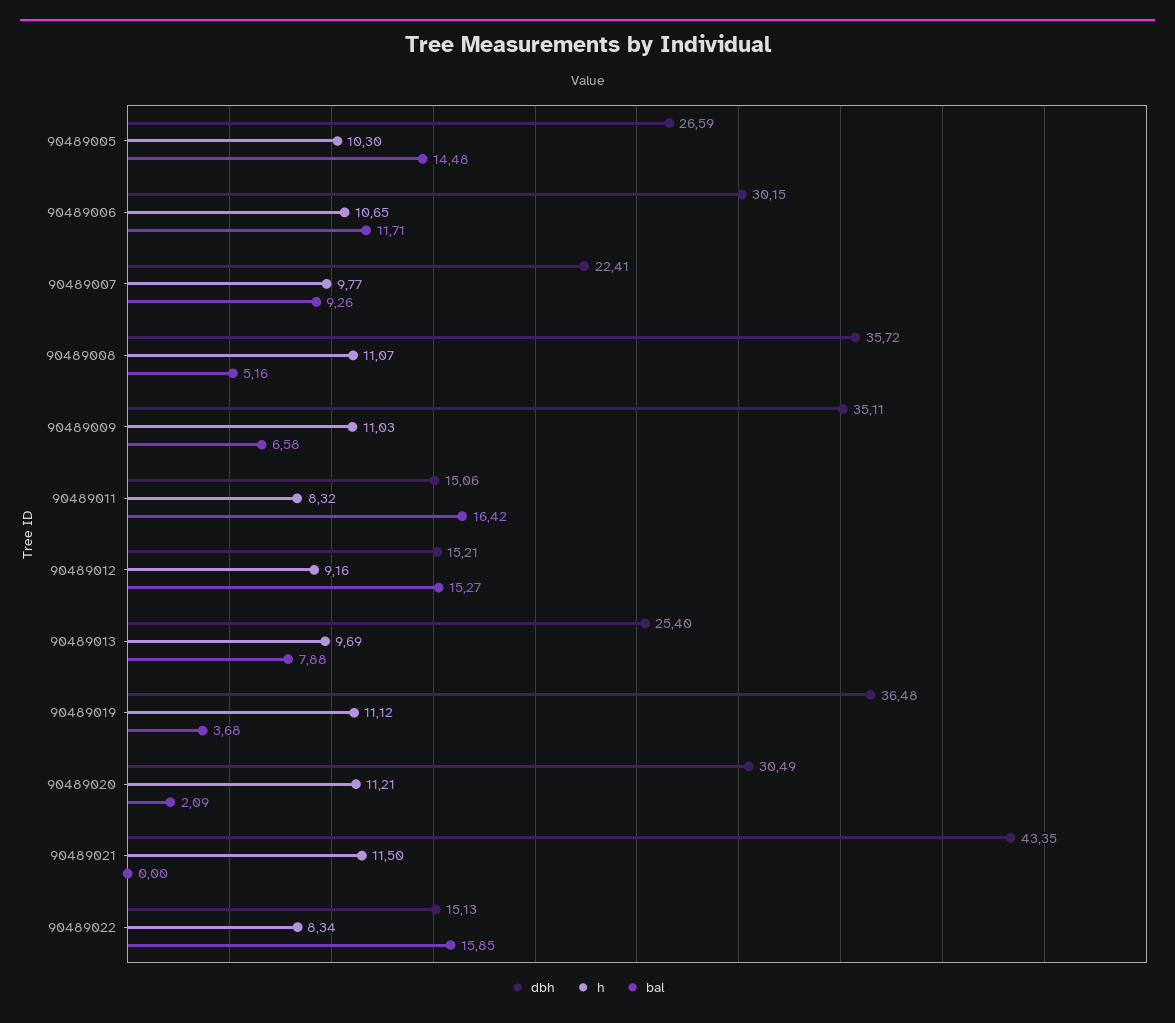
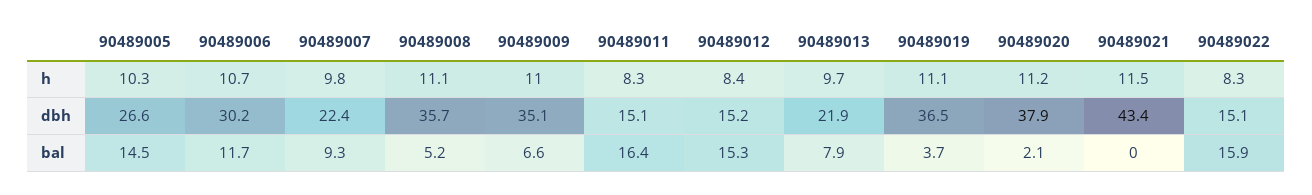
  {
    "dbh": {
      "90489005": 26.59,
      "90489006": 30.15,
      "90489007": 22.41,
      "90489008": 35.72,
      "90489009": 35.11,
      "90489011": 15.06,
      "90489012": 15.21,
-     "90489013": 25.4,
+     "90489013": 21.9,
      "90489019": 36.48,
-     "90489020": 30.49,
+     "90489020": 37.9,
      "90489021": 43.35,
      "90489022": 15.13
    },
    "h": {
      "90489005": 10.3,
      "90489006": 10.65,
      "90489007": 9.77,
      "90489008": 11.07,
      "90489009": 11.03,
      "90489011": 8.32,
-     "90489012": 9.16,
+     "90489012": 8.4,
      "90489013": 9.69,
      "90489019": 11.12,
      "90489020": 11.21,
      "90489021": 11.5,
      "90489022": 8.34
    },
    "bal": {
      "90489005": 14.48,
      "90489006": 11.71,
      "90489007": 9.26,
      "90489008": 5.16,
      "90489009": 6.58,
      "90489011": 16.42,
      "90489012": 15.27,
      "90489013": 7.88,
      "90489019": 3.68,
      "90489020": 2.09,
      "90489021": 0,
      "90489022": 15.85
    }
  }

